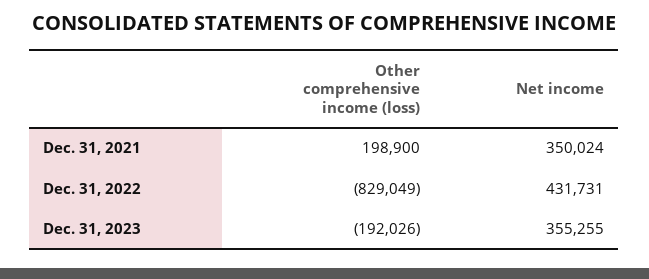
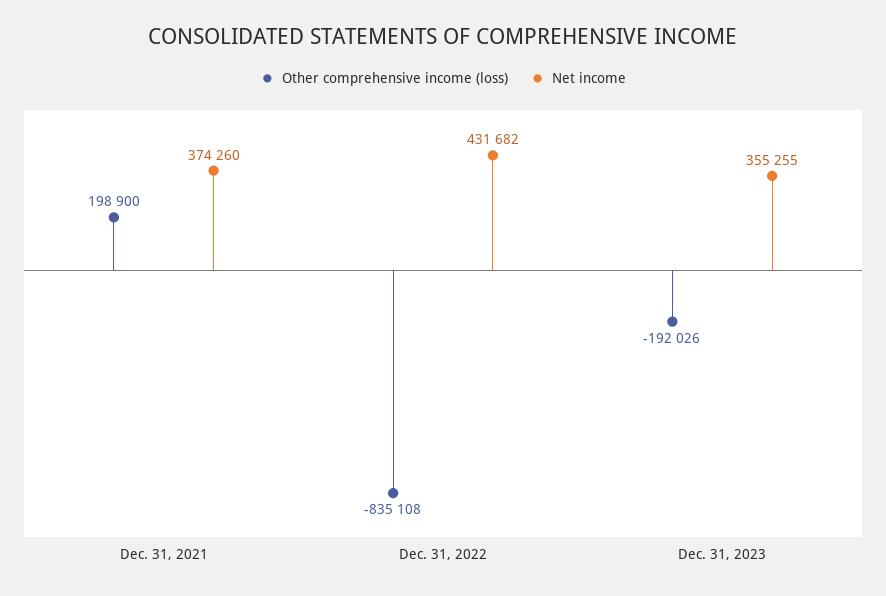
  {
    "Other comprehensive income (loss)": {
      "Dec. 31, 2021": 198900,
-     "Dec. 31, 2022": -829049,
+     "Dec. 31, 2022": -835108,
      "Dec. 31, 2023": -192026
    },
    "Net income": {
-     "Dec. 31, 2021": 350024,
+     "Dec. 31, 2021": 374260,
-     "Dec. 31, 2022": 431731,
+     "Dec. 31, 2022": 431682,
      "Dec. 31, 2023": 355255
    }
  }

